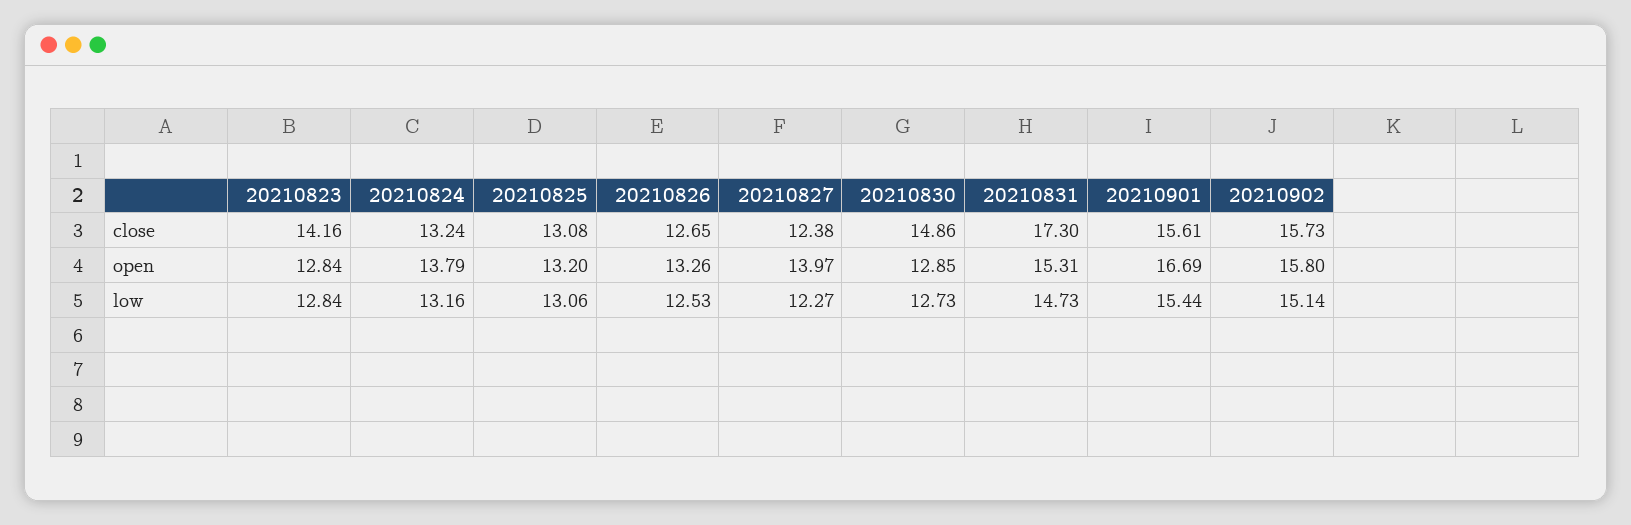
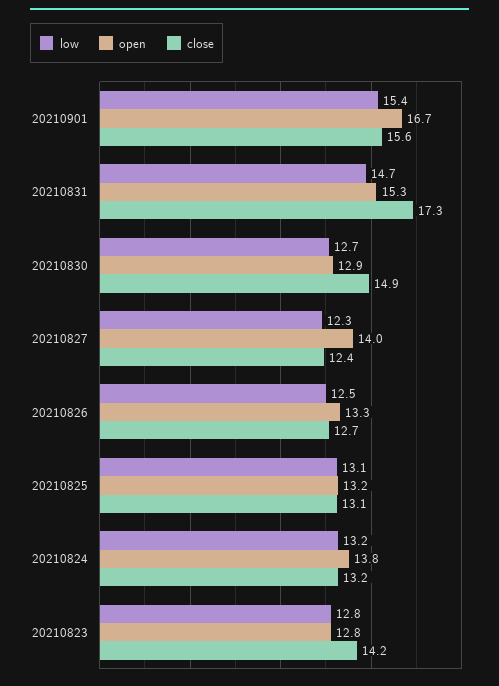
  {
    "close": {
      "20210823": 14.16,
      "20210824": 13.24,
      "20210825": 13.08,
      "20210826": 12.65,
      "20210827": 12.38,
      "20210830": 14.86,
      "20210831": 17.3,
-     "20210901": 15.61,
+     "20210901": 15.61
-     "20210902": 15.73
    },
    "open": {
      "20210823": 12.84,
      "20210824": 13.79,
      "20210825": 13.2,
      "20210826": 13.26,
      "20210827": 13.97,
      "20210830": 12.85,
      "20210831": 15.31,
-     "20210901": 16.69,
+     "20210901": 16.69
-     "20210902": 15.8
    },
    "low": {
      "20210823": 12.84,
      "20210824": 13.16,
      "20210825": 13.06,
      "20210826": 12.53,
      "20210827": 12.27,
      "20210830": 12.73,
      "20210831": 14.73,
-     "20210901": 15.44,
+     "20210901": 15.44
-     "20210902": 15.14
    }
  }

